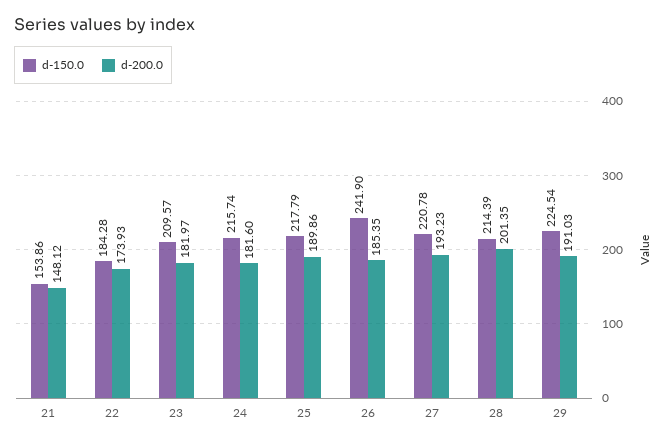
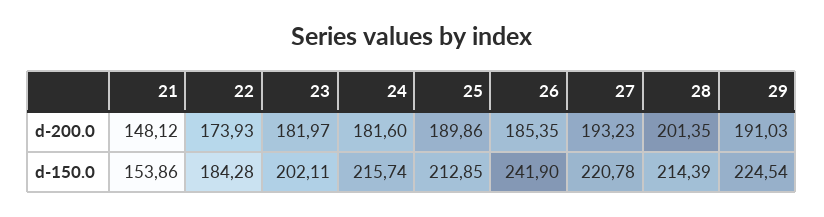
  {
    "d-150.0": {
      "21": 153.86,
      "22": 184.28,
-     "23": 209.57,
+     "23": 202.11,
      "24": 215.74,
-     "25": 217.79,
+     "25": 212.85,
      "26": 241.9,
      "27": 220.78,
      "28": 214.39,
      "29": 224.54
    },
    "d-200.0": {
      "21": 148.12,
      "22": 173.93,
      "23": 181.97,
      "24": 181.6,
      "25": 189.86,
      "26": 185.35,
      "27": 193.23,
      "28": 201.35,
      "29": 191.03
    }
  }

